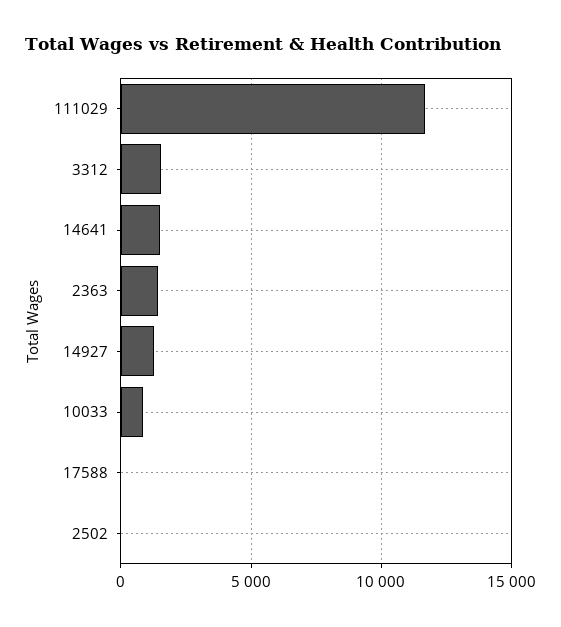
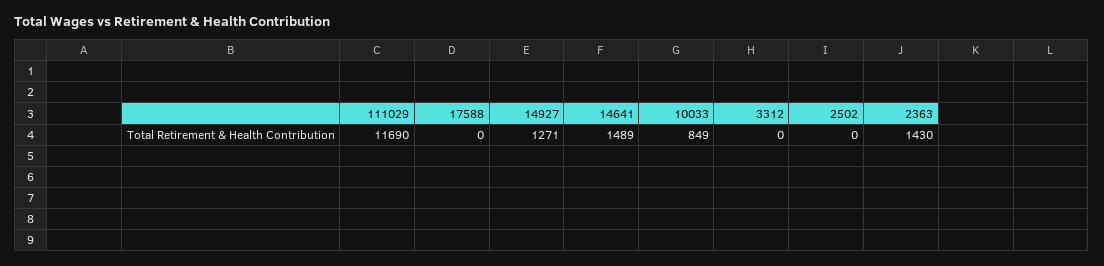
  {
    "111029": 11690,
-   "3312": 1500,
+   "3312": 0,
    "14641": 1489,
    "2363": 1430,
    "14927": 1271,
    "10033": 849,
    "17588": 0,
    "2502": 0
  }

